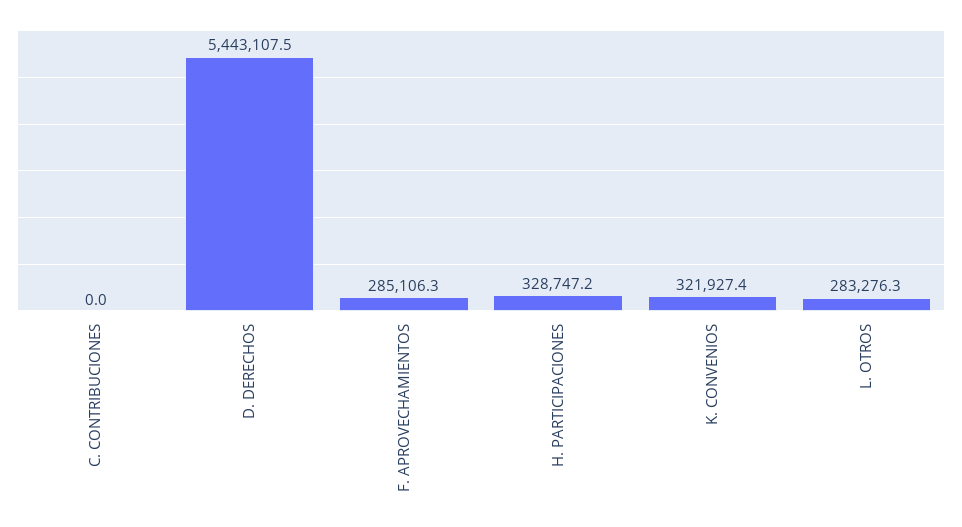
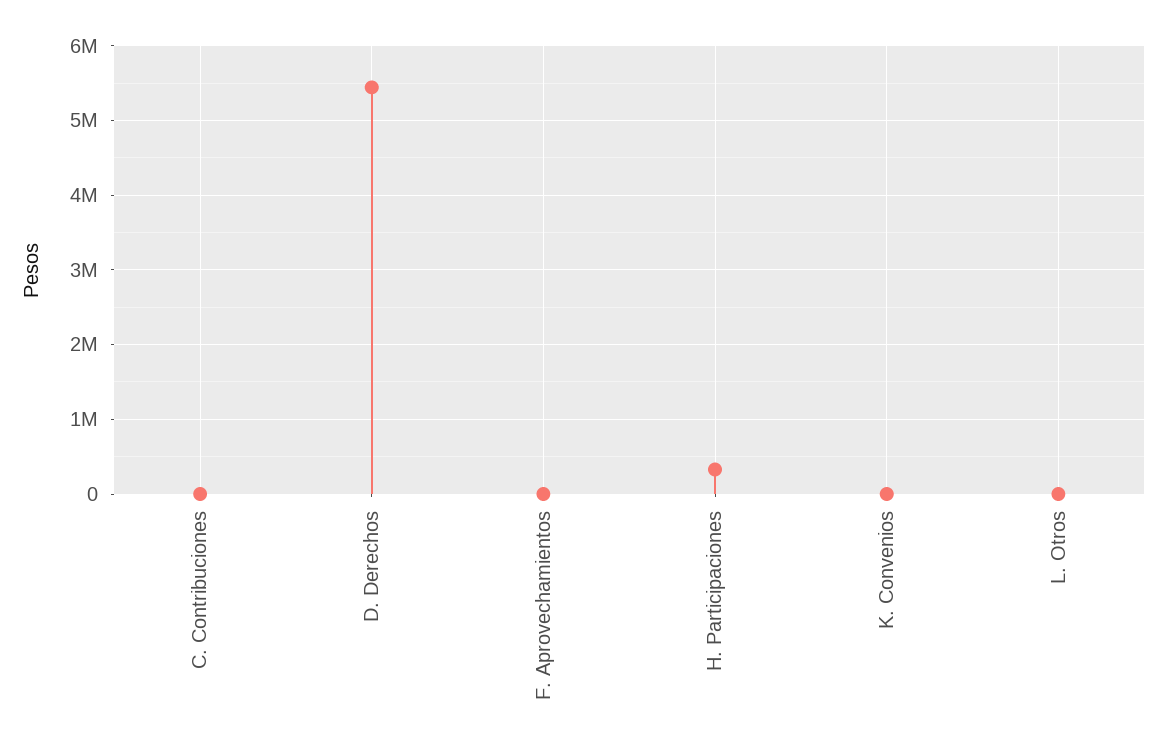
  {
    "C. CONTRIBUCIONES": 0,
    "D. DERECHOS": 5443107.5,
-   "F. APROVECHAMIENTOS": 285106.3,
+   "F. APROVECHAMIENTOS": 0,
    "H. PARTICIPACIONES": 328747.2,
-   "K. CONVENIOS": 321927.4,
+   "K. CONVENIOS": 0,
-   "L. OTROS": 283276.3
+   "L. OTROS": 0
  }

